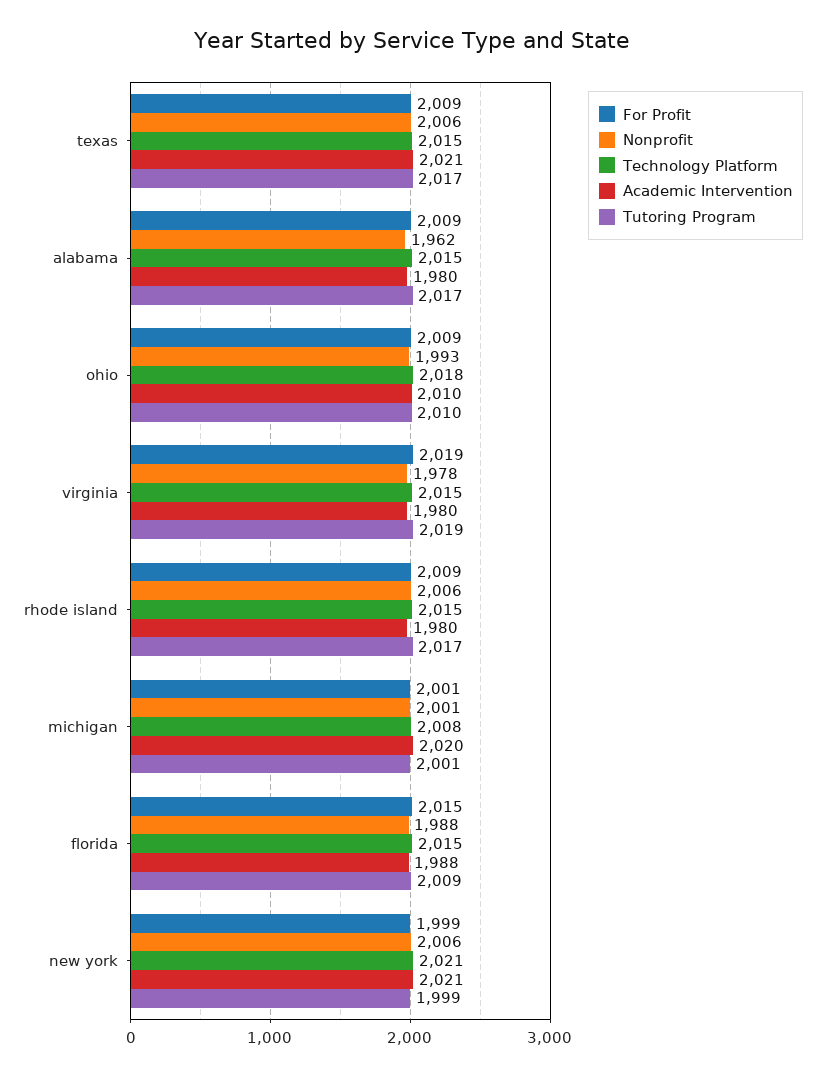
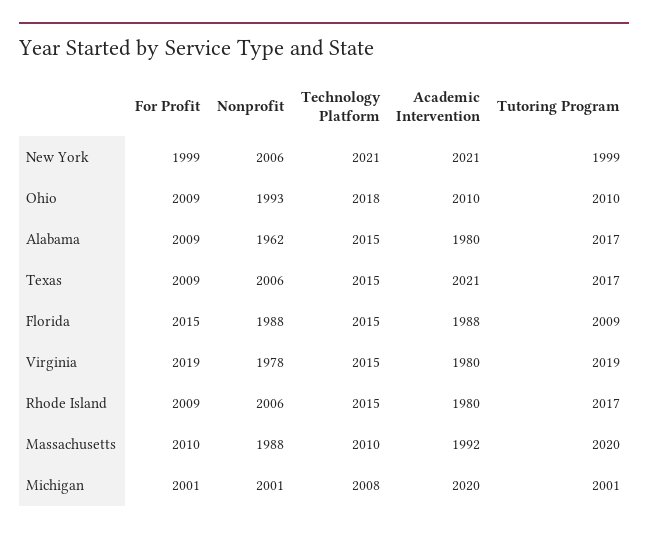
  {
    "For Profit": {
      "texas": 2009,
      "alabama": 2009,
      "ohio": 2009,
      "virginia": 2019,
      "rhode island": 2009,
      "michigan": 2001,
      "florida": 2015,
-     "new york": 1999
+     "new york": 1999,
+     "Massachusetts": 2010
    },
    "Nonprofit": {
      "texas": 2006,
      "alabama": 1962,
      "ohio": 1993,
      "virginia": 1978,
      "rhode island": 2006,
      "michigan": 2001,
      "florida": 1988,
-     "new york": 2006
+     "new york": 2006,
+     "Massachusetts": 1988
    },
    "Technology Platform": {
      "texas": 2015,
      "alabama": 2015,
      "ohio": 2018,
      "virginia": 2015,
      "rhode island": 2015,
      "michigan": 2008,
      "florida": 2015,
-     "new york": 2021
+     "new york": 2021,
+     "Massachusetts": 2010
    },
    "Academic Intervention": {
      "texas": 2021,
      "alabama": 1980,
      "ohio": 2010,
      "virginia": 1980,
      "rhode island": 1980,
      "michigan": 2020,
      "florida": 1988,
-     "new york": 2021
+     "new york": 2021,
+     "Massachusetts": 1992
    },
    "Tutoring Program": {
      "texas": 2017,
      "alabama": 2017,
      "ohio": 2010,
      "virginia": 2019,
      "rhode island": 2017,
      "michigan": 2001,
      "florida": 2009,
-     "new york": 1999
+     "new york": 1999,
+     "Massachusetts": 2020
    }
  }

